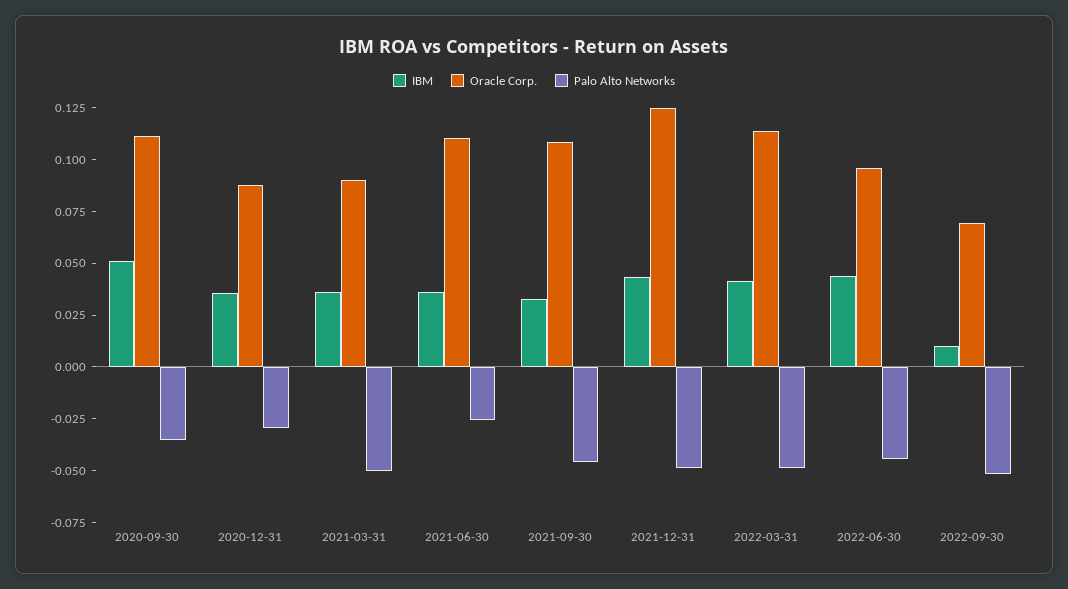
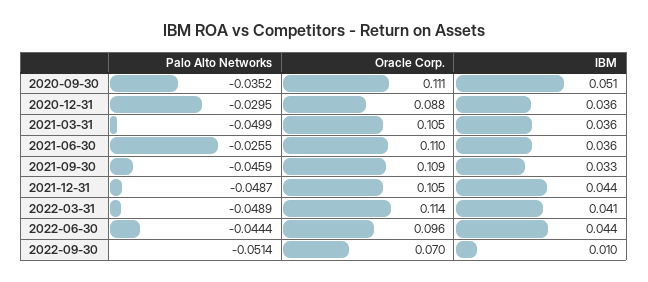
  {
    "IBM": {
      "2020-09-30": 0.051,
      "2020-12-31": 0.036,
      "2021-03-31": 0.036,
      "2021-06-30": 0.036,
      "2021-09-30": 0.033,
      "2021-12-31": 0.044,
      "2022-03-31": 0.041,
      "2022-06-30": 0.044,
      "2022-09-30": 0.01
    },
    "Oracle Corp.": {
      "2020-09-30": 0.111,
      "2020-12-31": 0.088,
-     "2021-03-31": 0.09,
+     "2021-03-31": 0.105,
      "2021-06-30": 0.11,
      "2021-09-30": 0.109,
-     "2021-12-31": 0.125,
+     "2021-12-31": 0.105,
      "2022-03-31": 0.114,
      "2022-06-30": 0.096,
      "2022-09-30": 0.07
    },
    "Palo Alto Networks": {
      "2020-09-30": -0.0352,
      "2020-12-31": -0.0295,
      "2021-03-31": -0.0499,
      "2021-06-30": -0.0255,
      "2021-09-30": -0.0459,
      "2021-12-31": -0.0487,
      "2022-03-31": -0.0489,
      "2022-06-30": -0.0444,
      "2022-09-30": -0.0514
    }
  }

